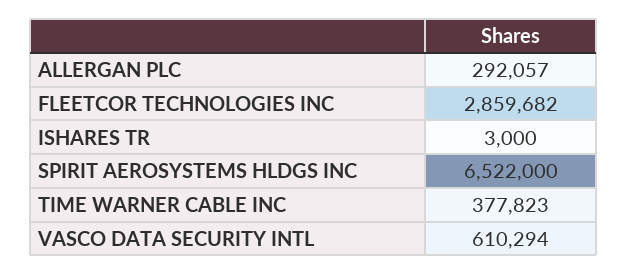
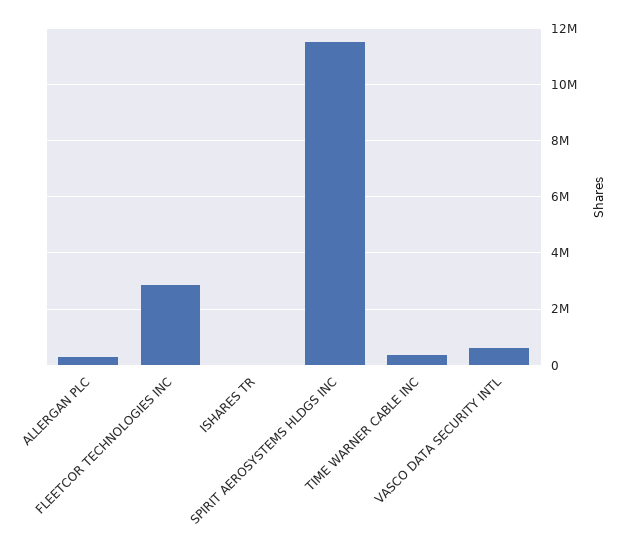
  {
    "ALLERGAN PLC": 292057,
    "FLEETCOR TECHNOLOGIES INC": 2859682,
    "ISHARES TR": 3000,
-   "SPIRIT AEROSYSTEMS HLDGS INC": 6522000,
+   "SPIRIT AEROSYSTEMS HLDGS INC": 11500000,
    "TIME WARNER CABLE INC": 377823,
    "VASCO DATA SECURITY INTL": 610294
  }

